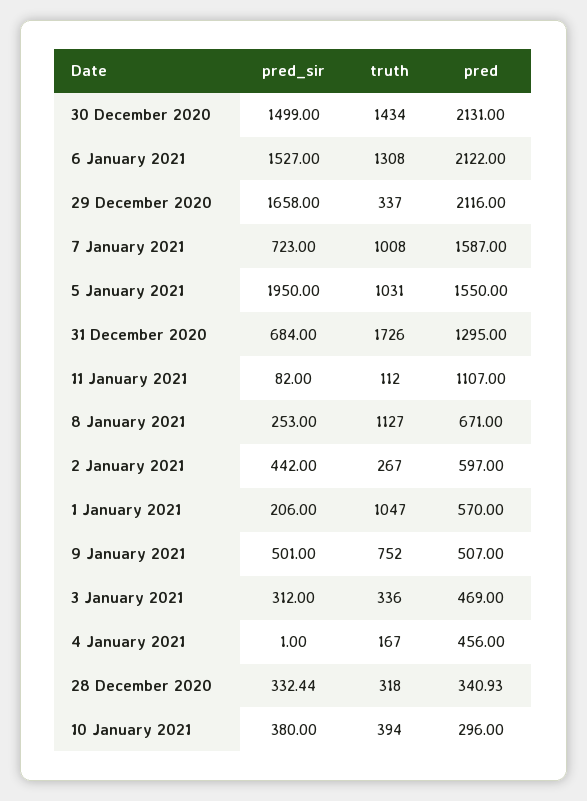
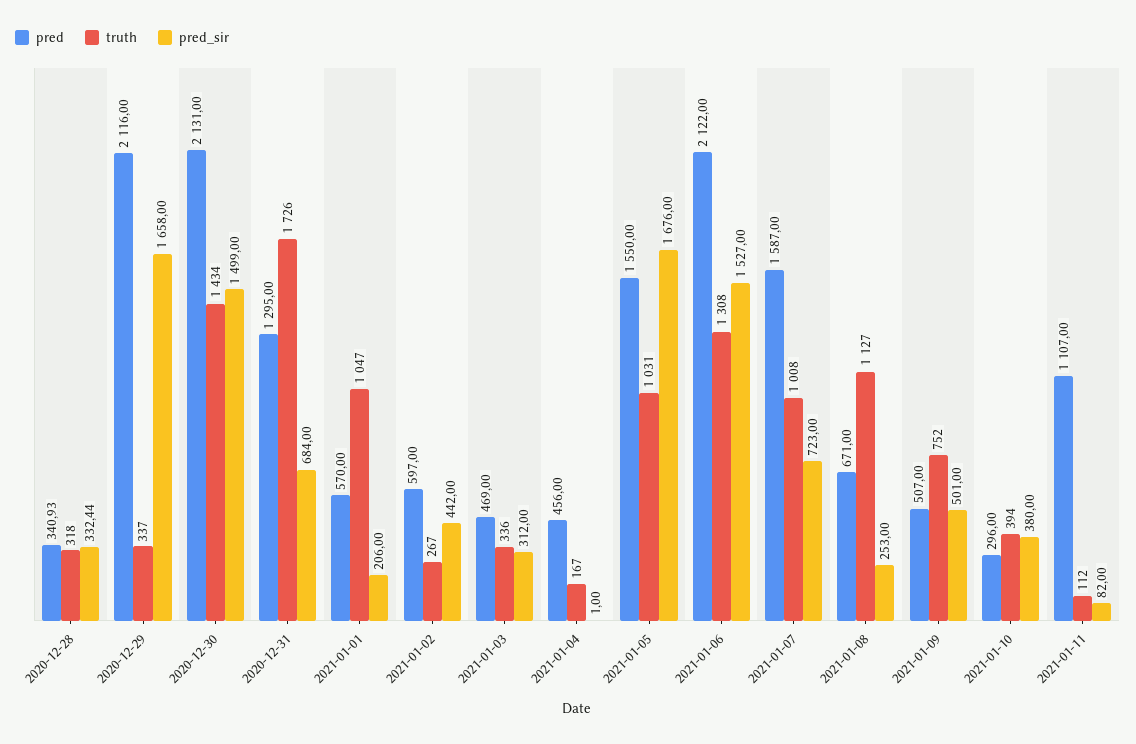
  {
    "pred_sir": {
      "30 December 2020": 1499,
      "6 January 2021": 1527,
      "29 December 2020": 1658,
      "7 January 2021": 723,
-     "5 January 2021": 1950,
+     "5 January 2021": 1676,
      "31 December 2020": 684,
      "11 January 2021": 82,
      "8 January 2021": 253,
      "2 January 2021": 442,
      "1 January 2021": 206,
      "9 January 2021": 501,
      "3 January 2021": 312,
      "4 January 2021": 1,
      "28 December 2020": 332.44,
      "10 January 2021": 380
    },
    "truth": {
      "30 December 2020": 1434,
      "6 January 2021": 1308,
      "29 December 2020": 337,
      "7 January 2021": 1008,
      "5 January 2021": 1031,
      "31 December 2020": 1726,
      "11 January 2021": 112,
      "8 January 2021": 1127,
      "2 January 2021": 267,
      "1 January 2021": 1047,
      "9 January 2021": 752,
      "3 January 2021": 336,
      "4 January 2021": 167,
      "28 December 2020": 318,
      "10 January 2021": 394
    },
    "pred": {
      "30 December 2020": 2131,
      "6 January 2021": 2122,
      "29 December 2020": 2116,
      "7 January 2021": 1587,
      "5 January 2021": 1550,
      "31 December 2020": 1295,
      "11 January 2021": 1107,
      "8 January 2021": 671,
      "2 January 2021": 597,
      "1 January 2021": 570,
      "9 January 2021": 507,
      "3 January 2021": 469,
      "4 January 2021": 456,
      "28 December 2020": 340.93,
      "10 January 2021": 296
    }
  }

